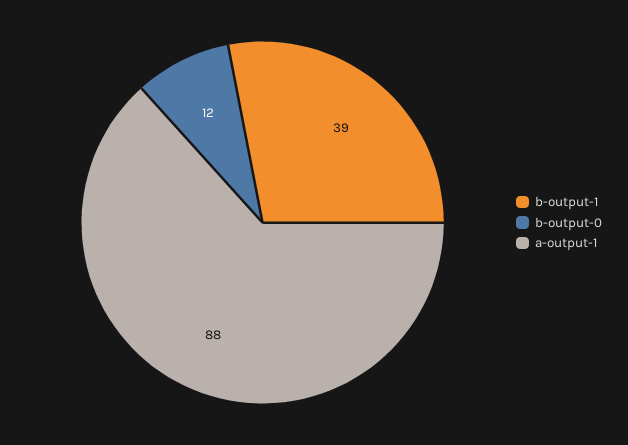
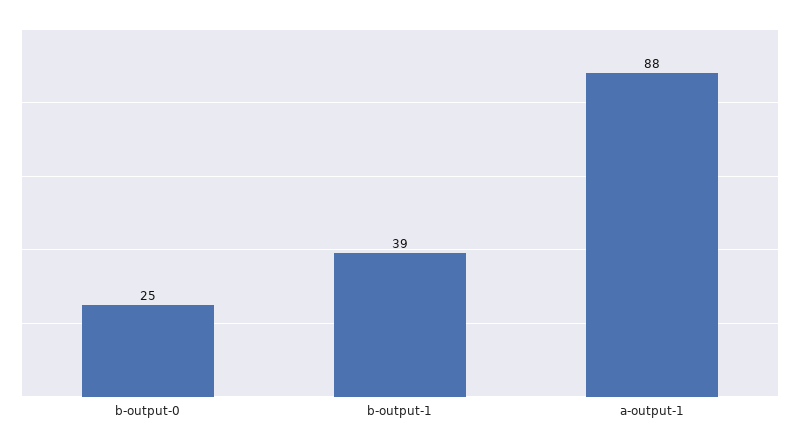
  {
    "b-output-1": 39,
-   "b-output-0": 12,
+   "b-output-0": 25,
    "a-output-1": 88
  }

